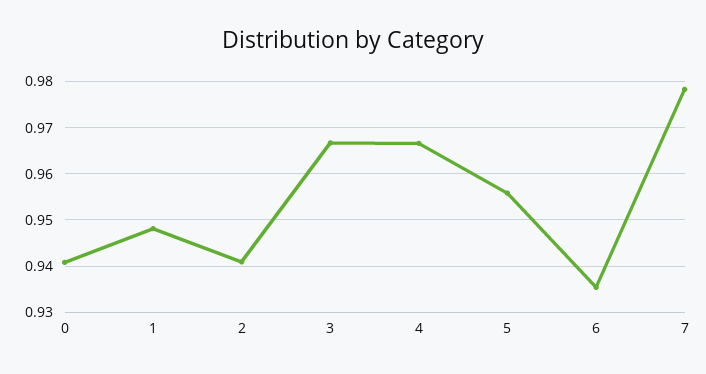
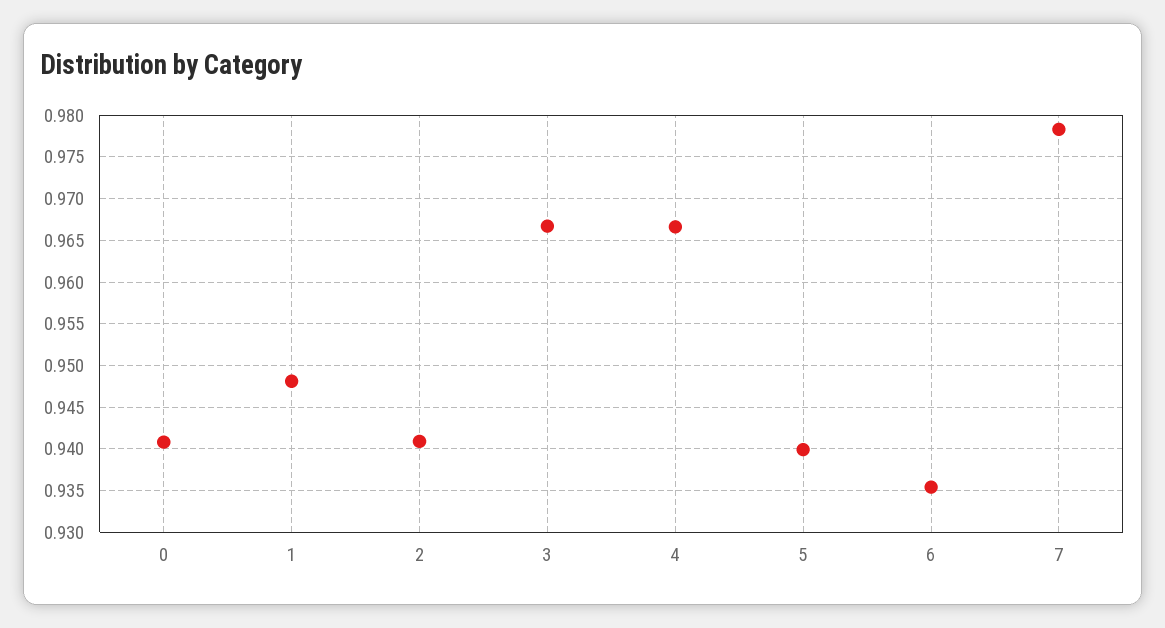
  {
    "0": 0.941,
    "1": 0.948,
    "2": 0.941,
    "3": 0.967,
    "4": 0.967,
-   "5": 0.956,
+   "5": 0.94,
    "6": 0.935,
    "7": 0.978
  }

